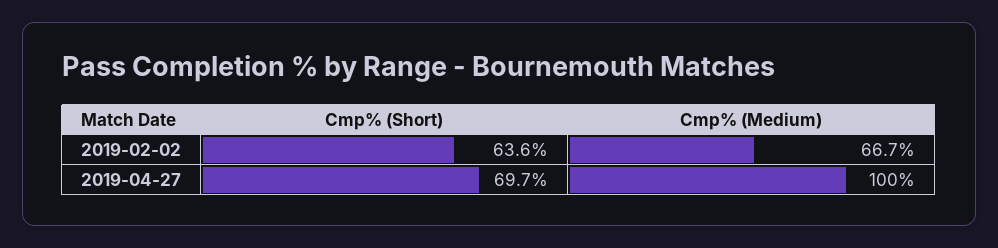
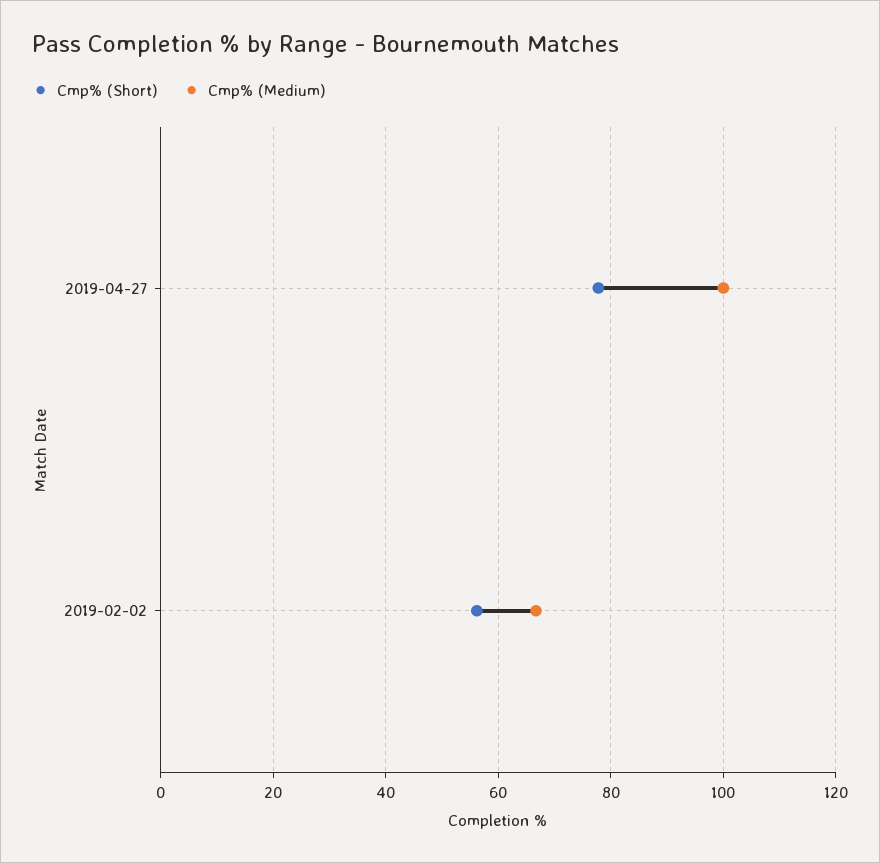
  {
    "Cmp% (Short)": {
-     "2019-02-02": 63.6,
+     "2019-02-02": 56,
-     "2019-04-27": 69.7
+     "2019-04-27": 78
    },
    "Cmp% (Medium)": {
      "2019-02-02": 66.7,
      "2019-04-27": 100
    }
  }

